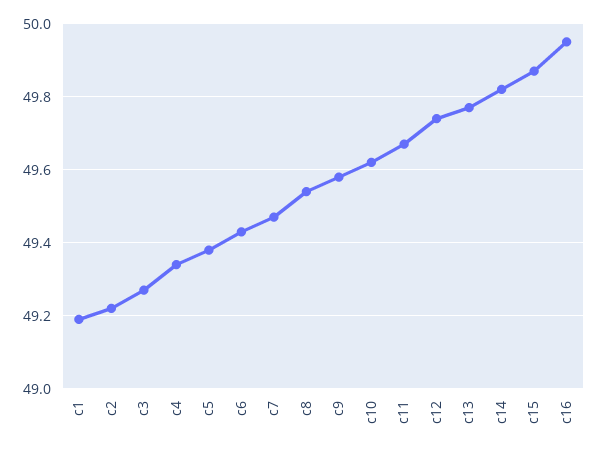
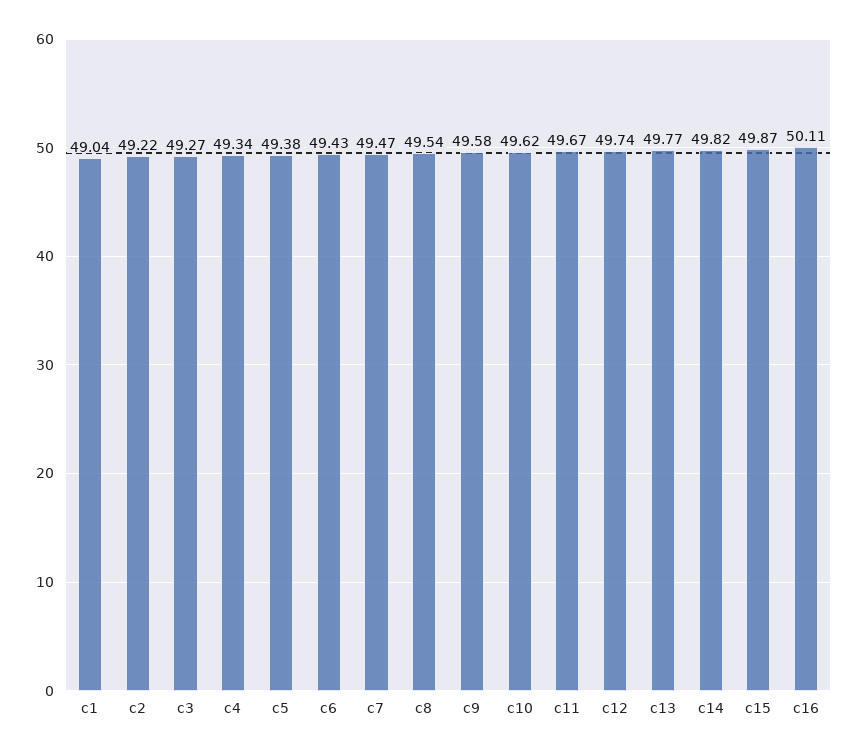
  {
-   "c1": 49.2,
+   "c1": 49.04,
    "c2": 49.22,
    "c3": 49.27,
    "c4": 49.34,
    "c5": 49.38,
    "c6": 49.43,
    "c7": 49.47,
    "c8": 49.54,
    "c9": 49.58,
    "c10": 49.62,
    "c11": 49.67,
    "c12": 49.74,
    "c13": 49.77,
    "c14": 49.82,
    "c15": 49.87,
-   "c16": 49.95
+   "c16": 50.11
  }

